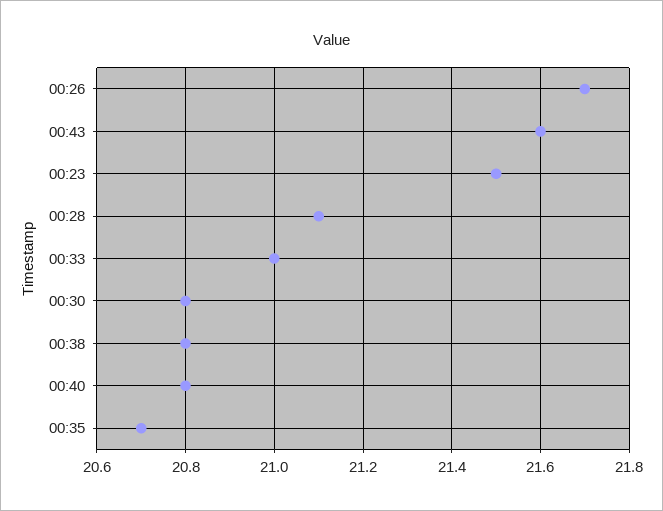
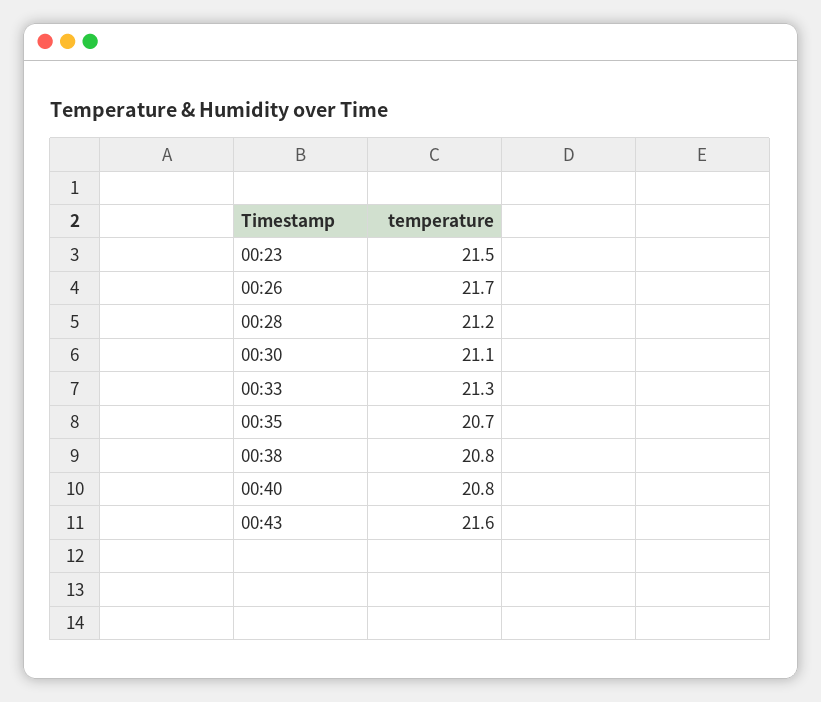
  {
    "00:26": 21.7,
    "00:43": 21.6,
    "00:23": 21.5,
-   "00:28": 21.1,
+   "00:28": 21.2,
-   "00:33": 21,
+   "00:33": 21.3,
-   "00:30": 20.8,
+   "00:30": 21.1,
    "00:38": 20.8,
    "00:40": 20.8,
    "00:35": 20.7
  }

